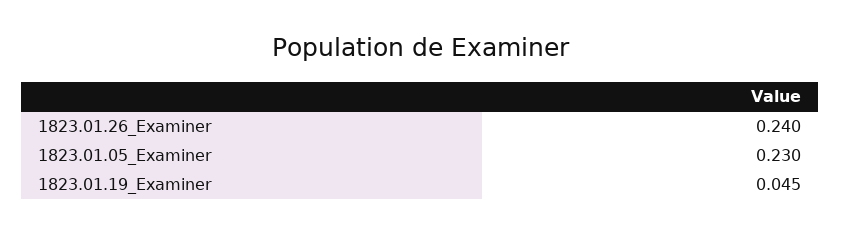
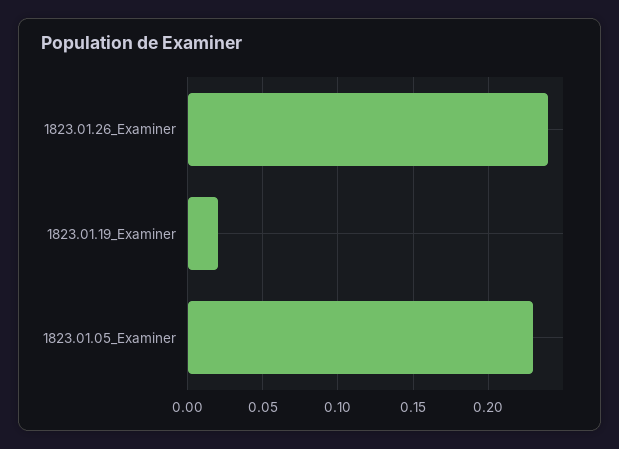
  {
    "1823.01.26_Examiner": 0.24,
    "1823.01.05_Examiner": 0.23,
-   "1823.01.19_Examiner": 0.045
+   "1823.01.19_Examiner": 0.02
  }

